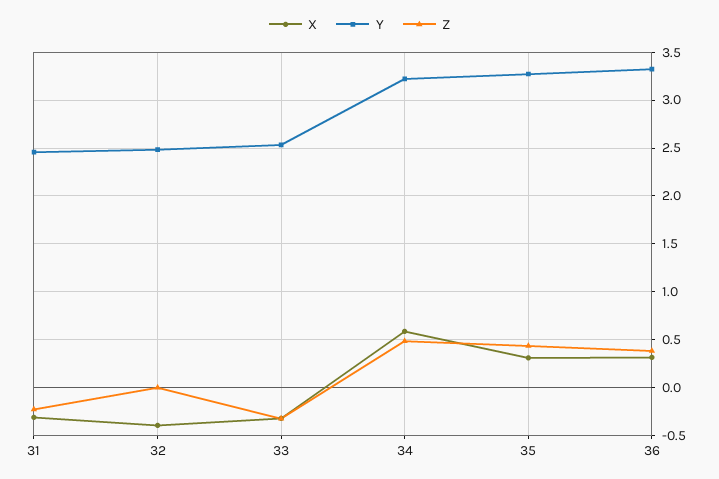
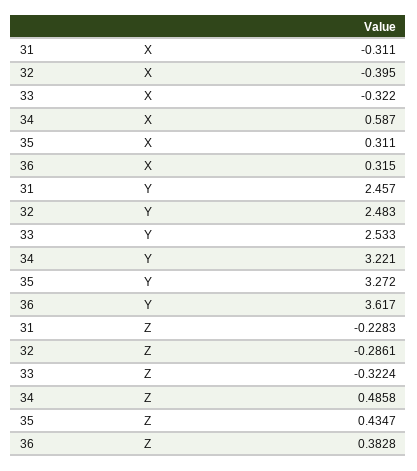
  {
    "X": {
      "31": -0.311,
      "32": -0.395,
      "33": -0.322,
      "34": 0.587,
      "35": 0.311,
      "36": 0.315
    },
    "Y": {
      "31": 2.457,
      "32": 2.483,
      "33": 2.533,
      "34": 3.221,
      "35": 3.272,
-     "36": 3.3
+     "36": 3.617
    },
    "Z": {
      "31": -0.2283,
-     "32": 0,
+     "32": -0.2861,
      "33": -0.3224,
      "34": 0.4858,
      "35": 0.4347,
      "36": 0.3828
    }
  }

